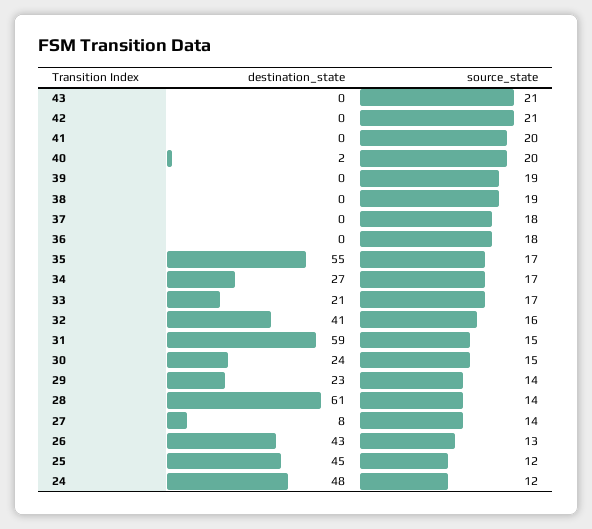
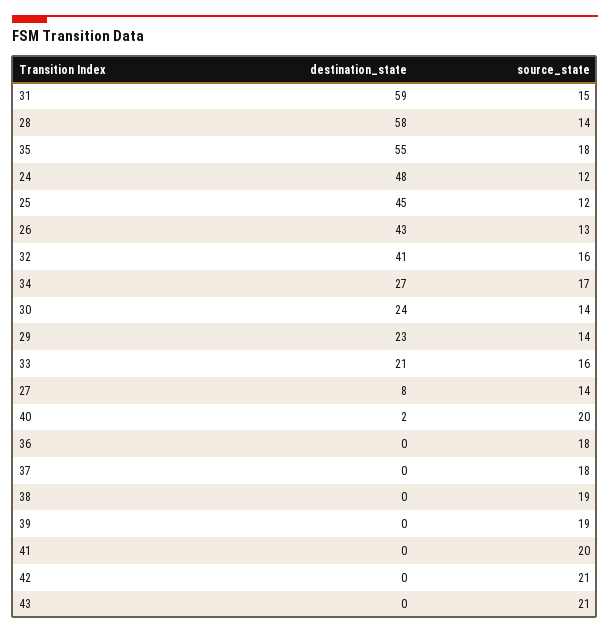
  {
    "destination_state": {
      "43": 0,
      "42": 0,
      "41": 0,
      "40": 2,
      "39": 0,
      "38": 0,
      "37": 0,
      "36": 0,
      "35": 55,
      "34": 27,
      "33": 21,
      "32": 41,
      "31": 59,
      "30": 24,
      "29": 23,
-     "28": 61,
+     "28": 58,
      "27": 8,
      "26": 43,
      "25": 45,
      "24": 48
    },
    "source_state": {
      "43": 21,
      "42": 21,
      "41": 20,
      "40": 20,
      "39": 19,
      "38": 19,
      "37": 18,
      "36": 18,
-     "35": 17,
+     "35": 18,
      "34": 17,
-     "33": 17,
+     "33": 16,
      "32": 16,
      "31": 15,
-     "30": 15,
+     "30": 14,
      "29": 14,
      "28": 14,
      "27": 14,
      "26": 13,
      "25": 12,
      "24": 12
    }
  }

